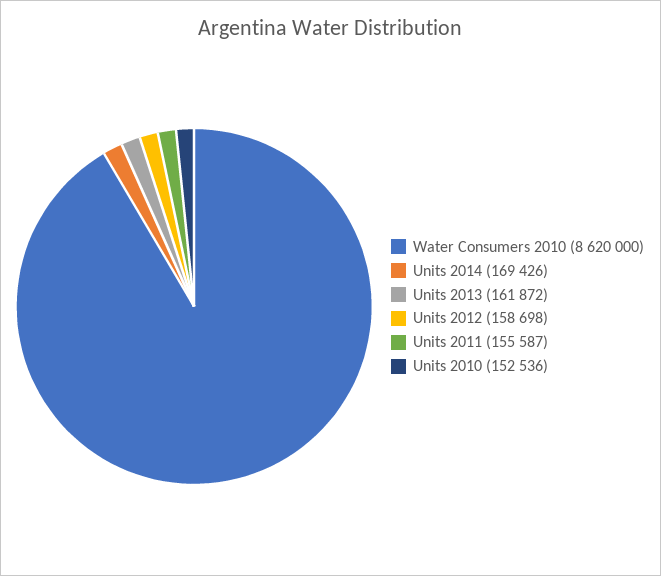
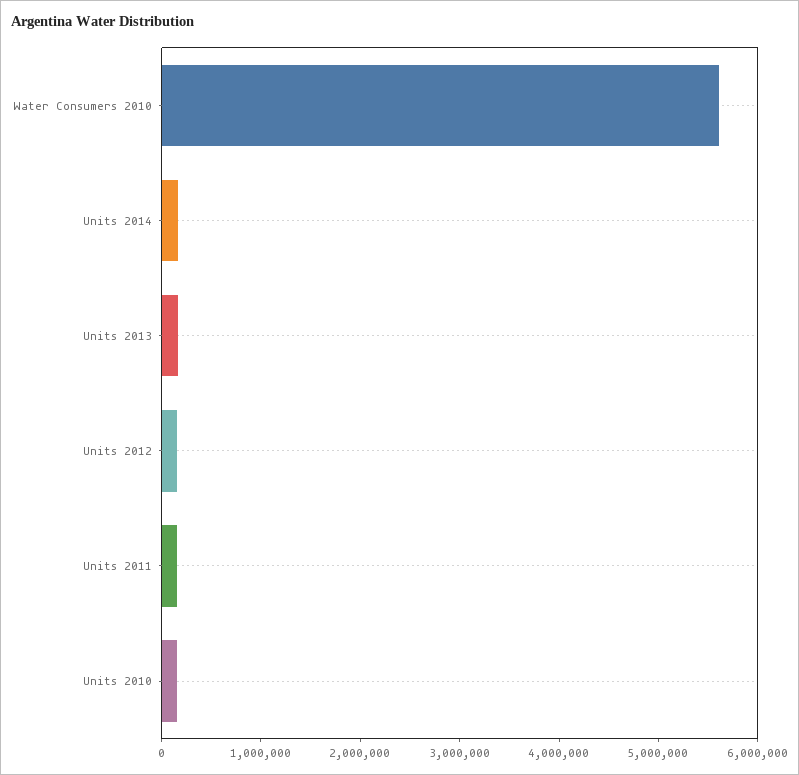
  {
-   "Water Consumers 2010": 8620000,
+   "Water Consumers 2010": 5600000,
    "Units 2014": 169426,
    "Units 2013": 161872,
    "Units 2012": 158698,
    "Units 2011": 155587,
    "Units 2010": 152536
  }

